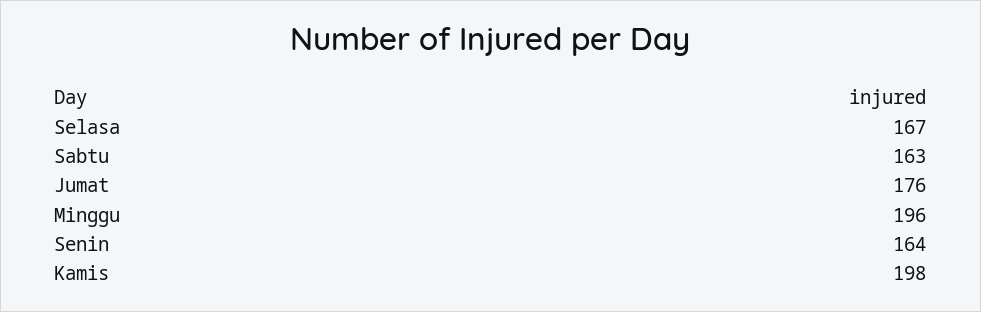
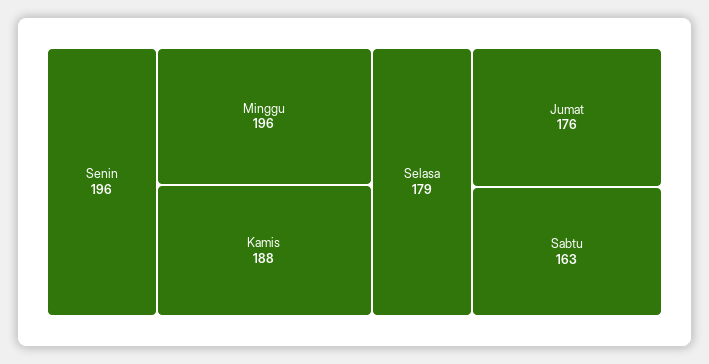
  {
-   "Selasa": 167,
+   "Selasa": 179,
    "Sabtu": 163,
    "Jumat": 176,
    "Minggu": 196,
-   "Senin": 164,
+   "Senin": 196,
-   "Kamis": 198
+   "Kamis": 188
  }

